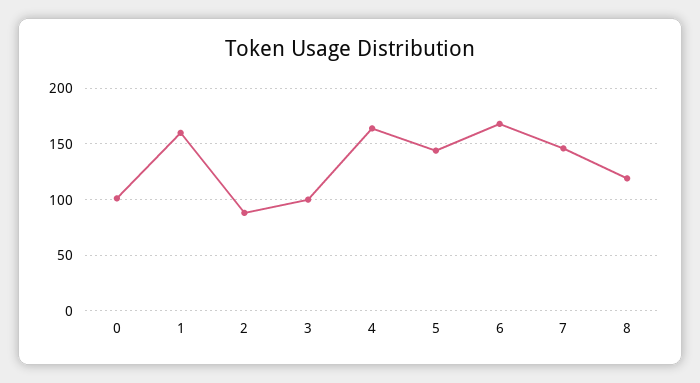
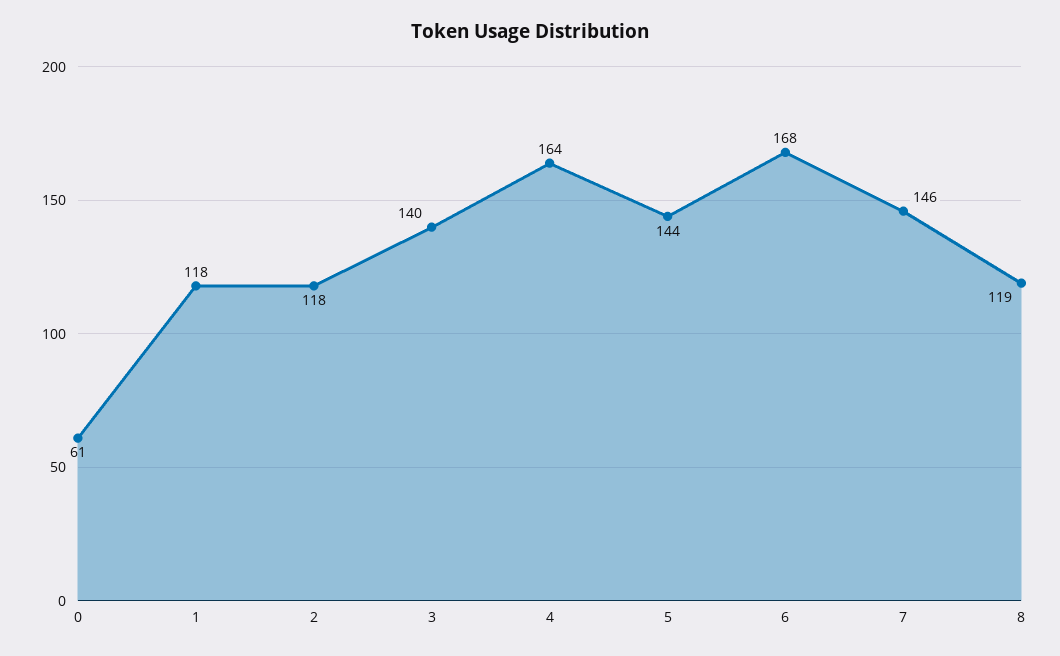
  {
-   "0": 100,
+   "0": 61,
-   "1": 160,
+   "1": 118,
-   "2": 90,
+   "2": 118,
-   "3": 100,
+   "3": 140,
    "4": 164,
    "5": 144,
    "6": 168,
    "7": 146,
    "8": 119
  }

